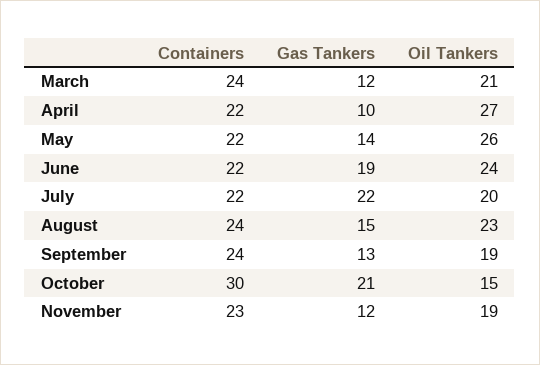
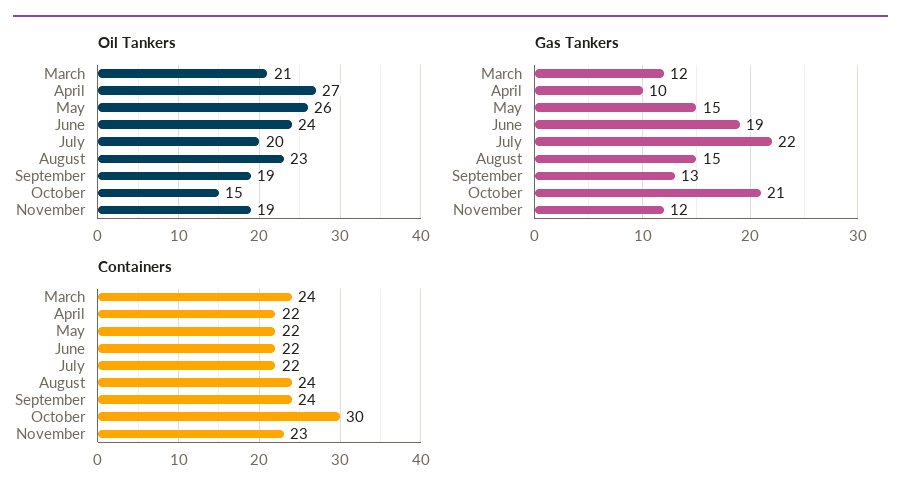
  {
    "Containers": {
      "March": 24,
      "April": 22,
      "May": 22,
      "June": 22,
      "July": 22,
      "August": 24,
      "September": 24,
      "October": 30,
      "November": 23
    },
    "Gas Tankers": {
      "March": 12,
      "April": 10,
-     "May": 14,
+     "May": 15,
      "June": 19,
      "July": 22,
      "August": 15,
      "September": 13,
      "October": 21,
      "November": 12
    },
    "Oil Tankers": {
      "March": 21,
      "April": 27,
      "May": 26,
      "June": 24,
      "July": 20,
      "August": 23,
      "September": 19,
      "October": 15,
      "November": 19
    }
  }

